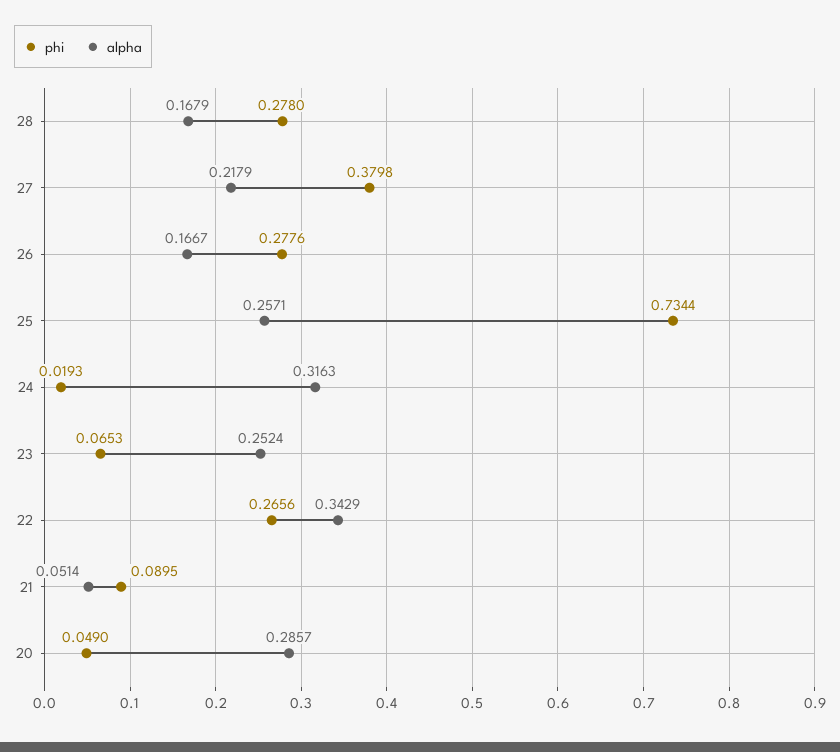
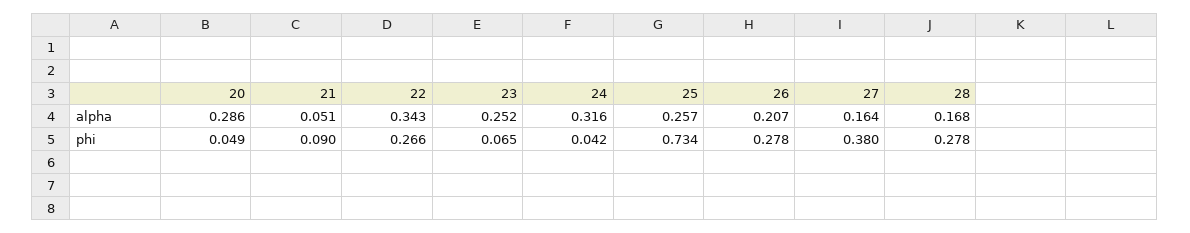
  {
    "phi": {
      "28": 0.278,
      "27": 0.3798,
      "26": 0.2776,
      "25": 0.7344,
-     "24": 0.0193,
+     "24": 0.042,
      "23": 0.0653,
      "22": 0.2656,
      "21": 0.0895,
      "20": 0.049
    },
    "alpha": {
      "28": 0.1679,
-     "27": 0.2179,
+     "27": 0.164,
-     "26": 0.1667,
+     "26": 0.207,
      "25": 0.2571,
      "24": 0.3163,
      "23": 0.2524,
      "22": 0.3429,
      "21": 0.0514,
      "20": 0.2857
    }
  }

